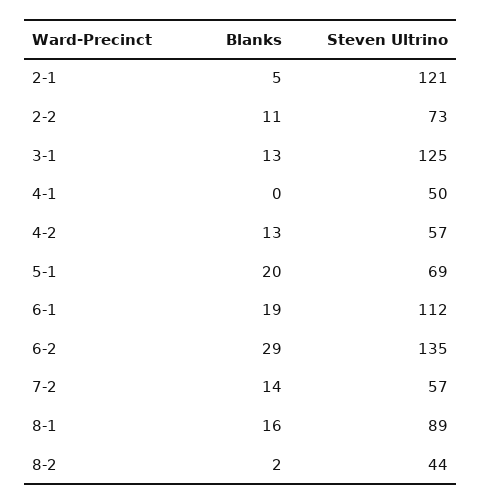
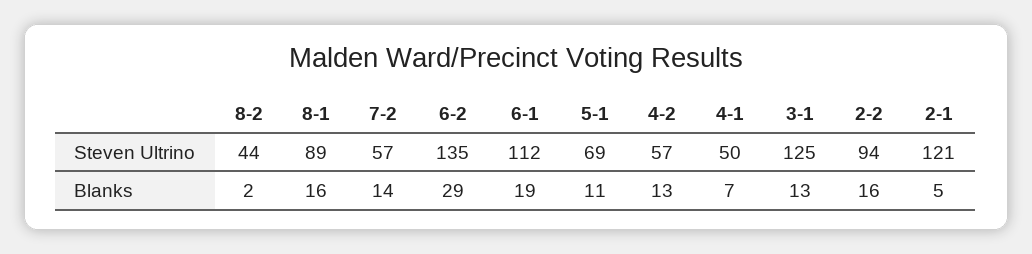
  {
    "Blanks": {
      "2-1": 5,
-     "2-2": 11,
+     "2-2": 16,
      "3-1": 13,
-     "4-1": 0,
+     "4-1": 7,
      "4-2": 13,
-     "5-1": 20,
+     "5-1": 11,
      "6-1": 19,
      "6-2": 29,
      "7-2": 14,
      "8-1": 16,
      "8-2": 2
    },
    "Steven Ultrino": {
      "2-1": 121,
-     "2-2": 73,
+     "2-2": 94,
      "3-1": 125,
      "4-1": 50,
      "4-2": 57,
      "5-1": 69,
      "6-1": 112,
      "6-2": 135,
      "7-2": 57,
      "8-1": 89,
      "8-2": 44
    }
  }

